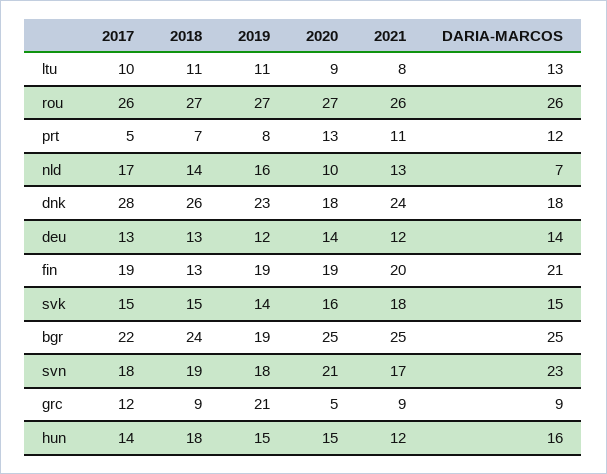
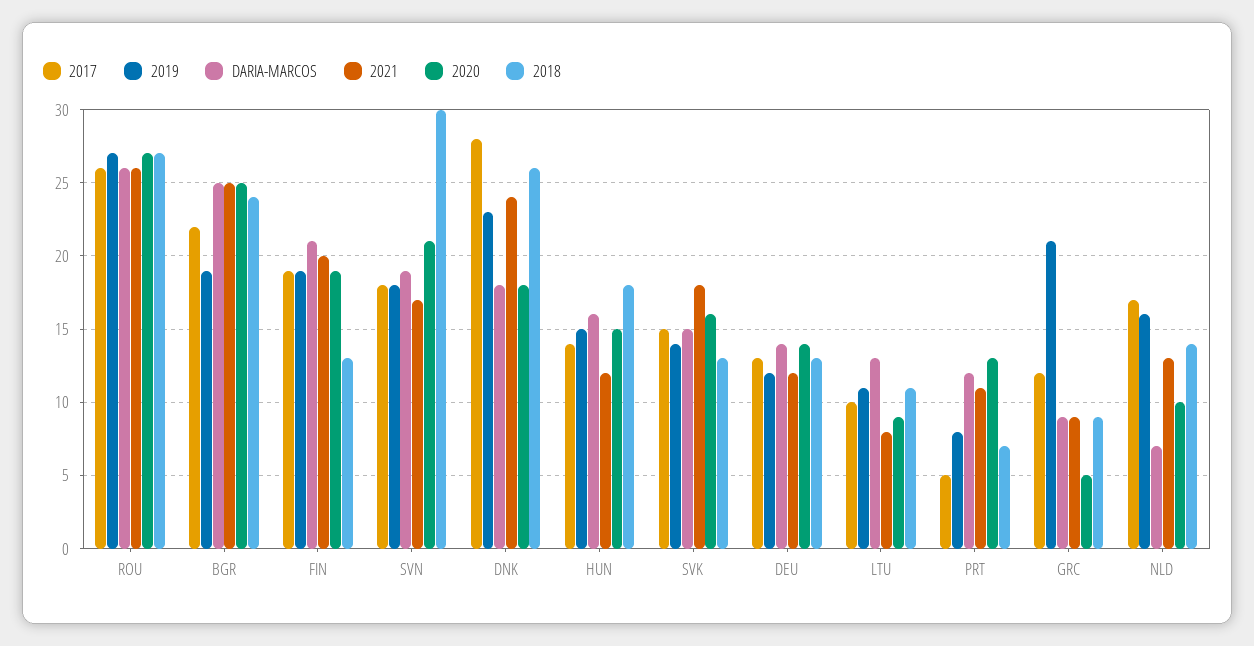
  {
    "2017": {
      "ltu": 10,
      "rou": 26,
      "prt": 5,
      "nld": 17,
      "dnk": 28,
      "deu": 13,
      "fin": 19,
      "svk": 15,
      "bgr": 22,
      "svn": 18,
      "grc": 12,
      "hun": 14
    },
    "2018": {
      "ltu": 11,
      "rou": 27,
      "prt": 7,
      "nld": 14,
      "dnk": 26,
      "deu": 13,
      "fin": 13,
-     "svk": 15,
+     "svk": 13,
      "bgr": 24,
-     "svn": 19,
+     "svn": 30,
      "grc": 9,
      "hun": 18
    },
    "2019": {
      "ltu": 11,
      "rou": 27,
      "prt": 8,
      "nld": 16,
      "dnk": 23,
      "deu": 12,
      "fin": 19,
      "svk": 14,
      "bgr": 19,
      "svn": 18,
      "grc": 21,
      "hun": 15
    },
    "2020": {
      "ltu": 9,
      "rou": 27,
      "prt": 13,
      "nld": 10,
      "dnk": 18,
      "deu": 14,
      "fin": 19,
      "svk": 16,
      "bgr": 25,
      "svn": 21,
      "grc": 5,
      "hun": 15
    },
    "2021": {
      "ltu": 8,
      "rou": 26,
      "prt": 11,
      "nld": 13,
      "dnk": 24,
      "deu": 12,
      "fin": 20,
      "svk": 18,
      "bgr": 25,
      "svn": 17,
      "grc": 9,
      "hun": 12
    },
    "DARIA-MARCOS": {
      "ltu": 13,
      "rou": 26,
      "prt": 12,
      "nld": 7,
      "dnk": 18,
      "deu": 14,
      "fin": 21,
      "svk": 15,
      "bgr": 25,
-     "svn": 23,
+     "svn": 19,
      "grc": 9,
      "hun": 16
    }
  }

